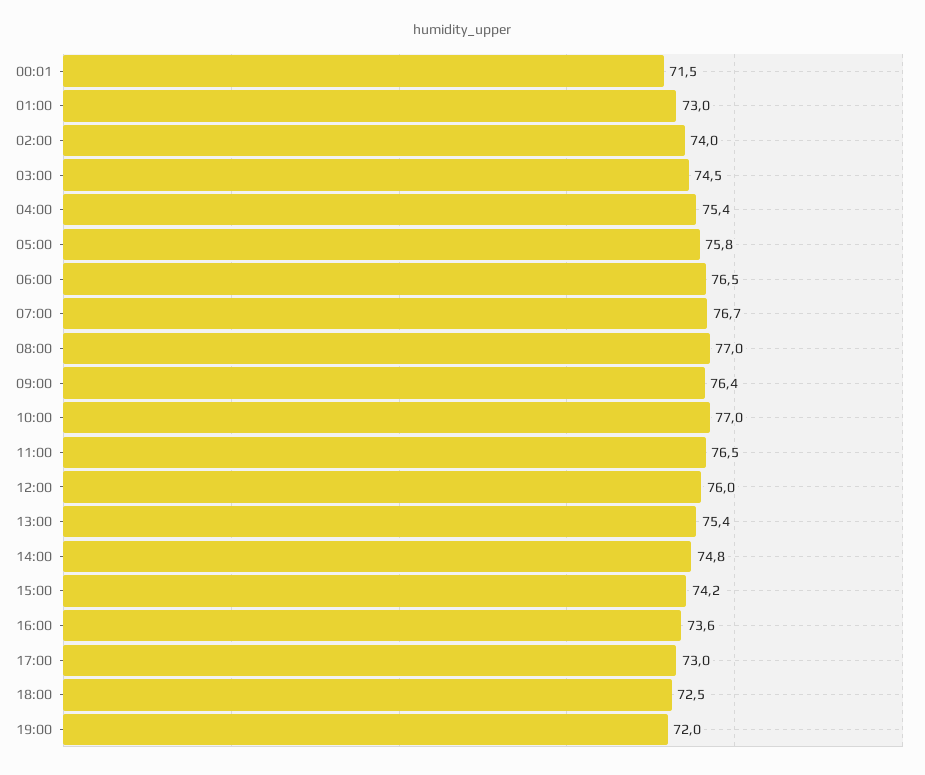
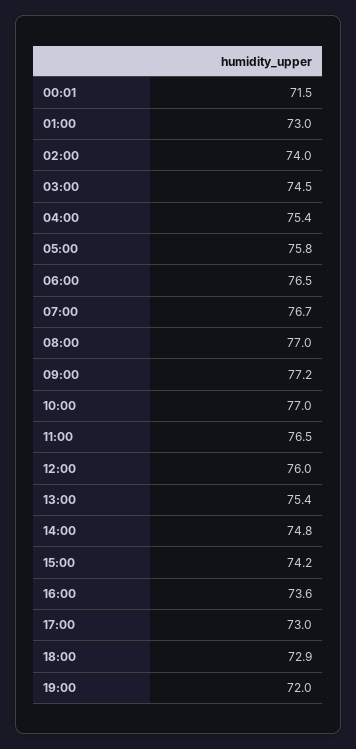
  {
    "00:01": 71.5,
    "01:00": 73,
    "02:00": 74,
    "03:00": 74.5,
    "04:00": 75.4,
    "05:00": 75.8,
    "06:00": 76.5,
    "07:00": 76.7,
    "08:00": 77,
-   "09:00": 76.4,
+   "09:00": 77.2,
    "10:00": 77,
    "11:00": 76.5,
    "12:00": 76,
    "13:00": 75.4,
    "14:00": 74.8,
    "15:00": 74.2,
    "16:00": 73.6,
    "17:00": 73,
-   "18:00": 72.5,
+   "18:00": 72.9,
    "19:00": 72
  }

